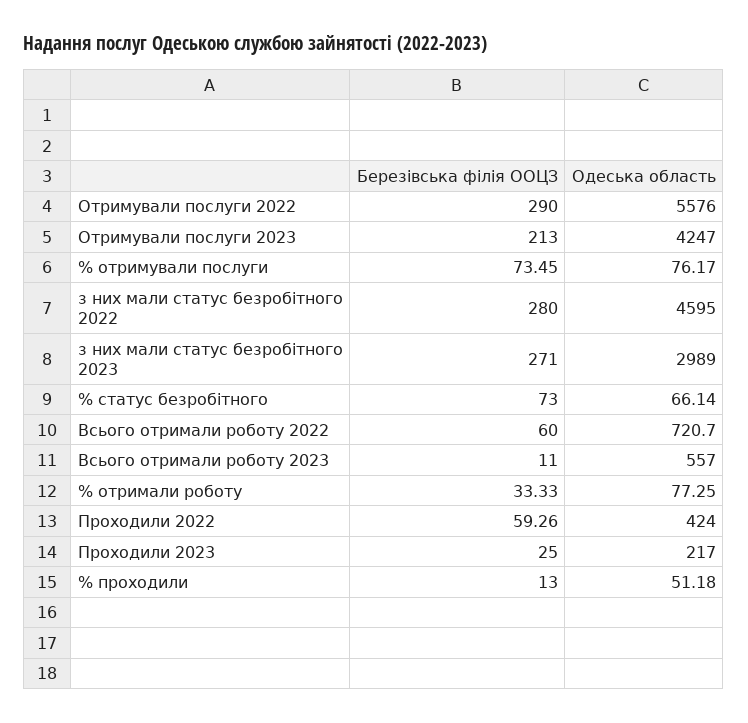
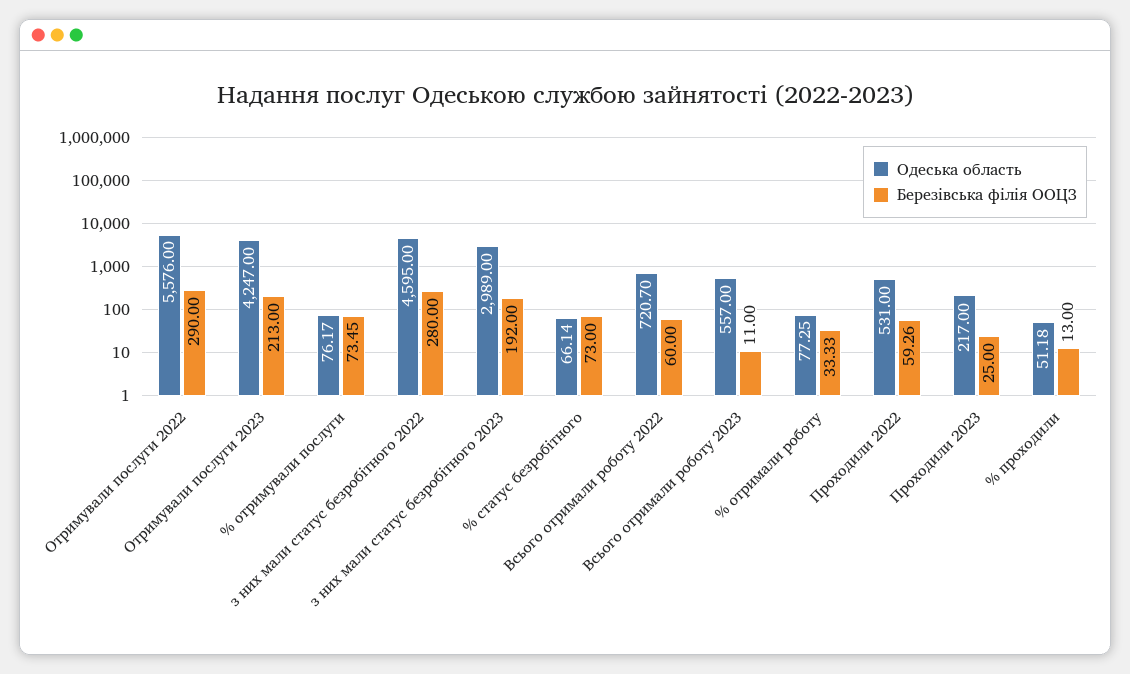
  {
    "Березiвська філія ООЦЗ": {
      "Отримували послуги 2022": 290,
      "Отримували послуги 2023": 213,
      "% отримували послуги": 73.45,
      "з них мали статус безробітного 2022": 280,
-     "з них мали статус безробітного 2023": 271,
+     "з них мали статус безробітного 2023": 192,
      "% статус безробітного": 73,
      "Всього отримали роботу 2022": 60,
      "Всього отримали роботу 2023": 11,
      "% отримали роботу": 33.33,
      "Проходили 2022": 59.26,
      "Проходили 2023": 25,
      "% проходили": 13
    },
    "Одеська область": {
      "Отримували послуги 2022": 5576,
      "Отримували послуги 2023": 4247,
      "% отримували послуги": 76.17,
      "з них мали статус безробітного 2022": 4595,
      "з них мали статус безробітного 2023": 2989,
      "% статус безробітного": 66.14,
      "Всього отримали роботу 2022": 720.7,
      "Всього отримали роботу 2023": 557,
      "% отримали роботу": 77.25,
-     "Проходили 2022": 424,
+     "Проходили 2022": 531,
      "Проходили 2023": 217,
      "% проходили": 51.18
    }
  }

